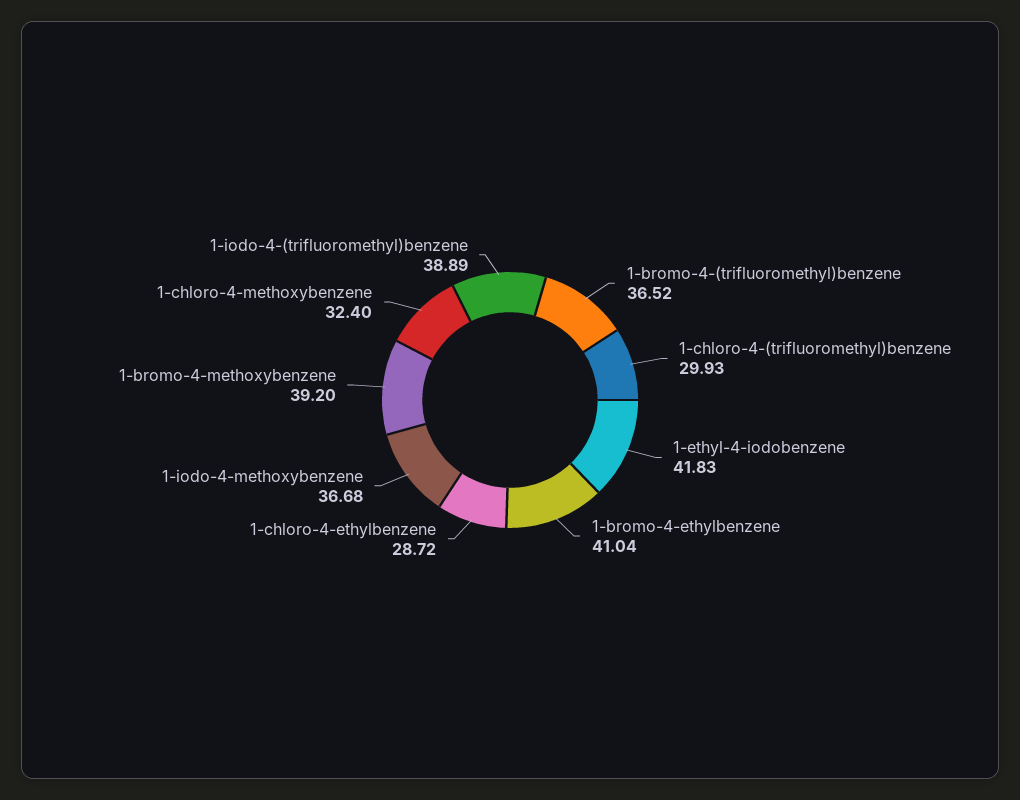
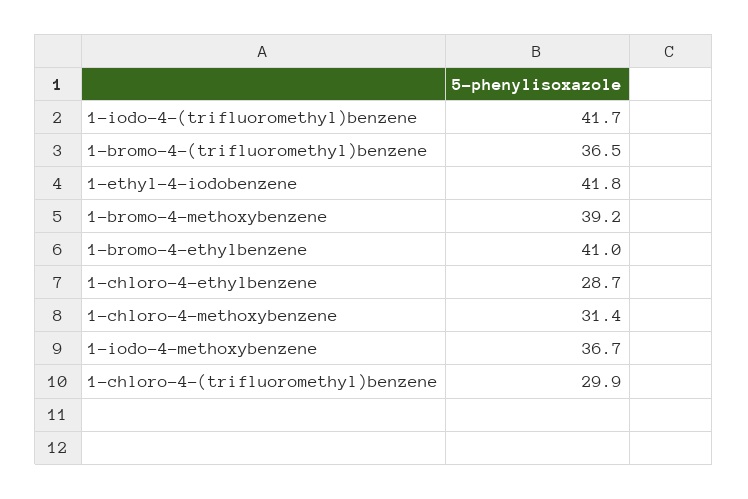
  {
    "1-bromo-4-(trifluoromethyl)benzene": 36.52,
    "1-chloro-4-(trifluoromethyl)benzene": 29.93,
    "1-ethyl-4-iodobenzene": 41.83,
    "1-bromo-4-ethylbenzene": 41.04,
    "1-chloro-4-ethylbenzene": 28.72,
    "1-iodo-4-methoxybenzene": 36.68,
    "1-bromo-4-methoxybenzene": 39.2,
-   "1-chloro-4-methoxybenzene": 32.4,
+   "1-chloro-4-methoxybenzene": 31.4,
-   "1-iodo-4-(trifluoromethyl)benzene": 38.89
+   "1-iodo-4-(trifluoromethyl)benzene": 41.7
  }

